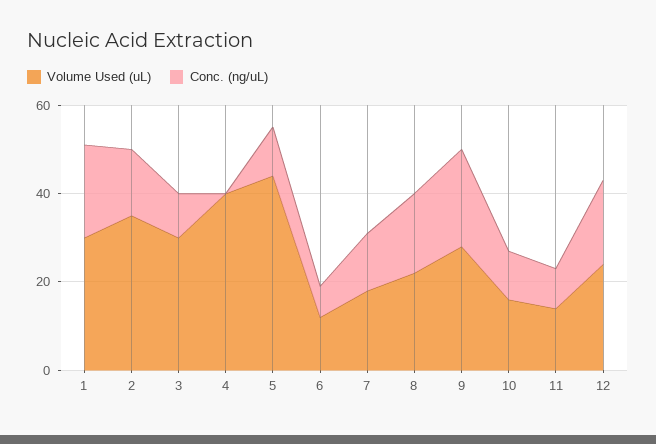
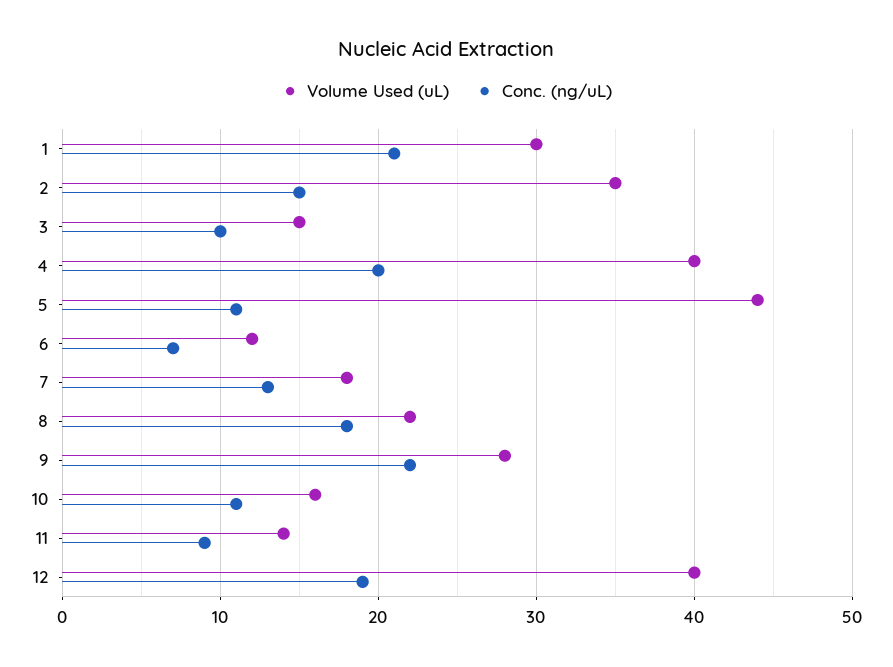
  {
    "Volume Used (uL)": {
      "1": 30,
      "2": 35,
-     "3": 30,
+     "3": 15,
      "4": 40,
      "5": 44,
      "6": 12,
      "7": 18,
      "8": 22,
      "9": 28,
      "10": 16,
      "11": 14,
-     "12": 25
+     "12": 40
    },
    "Conc. (ng/uL)": {
      "1": 21,
      "2": 15,
      "3": 10,
-     "4": 0,
+     "4": 20,
      "5": 11,
      "6": 7,
      "7": 13,
      "8": 18,
      "9": 22,
      "10": 11,
      "11": 9,
      "12": 19
    }
  }

